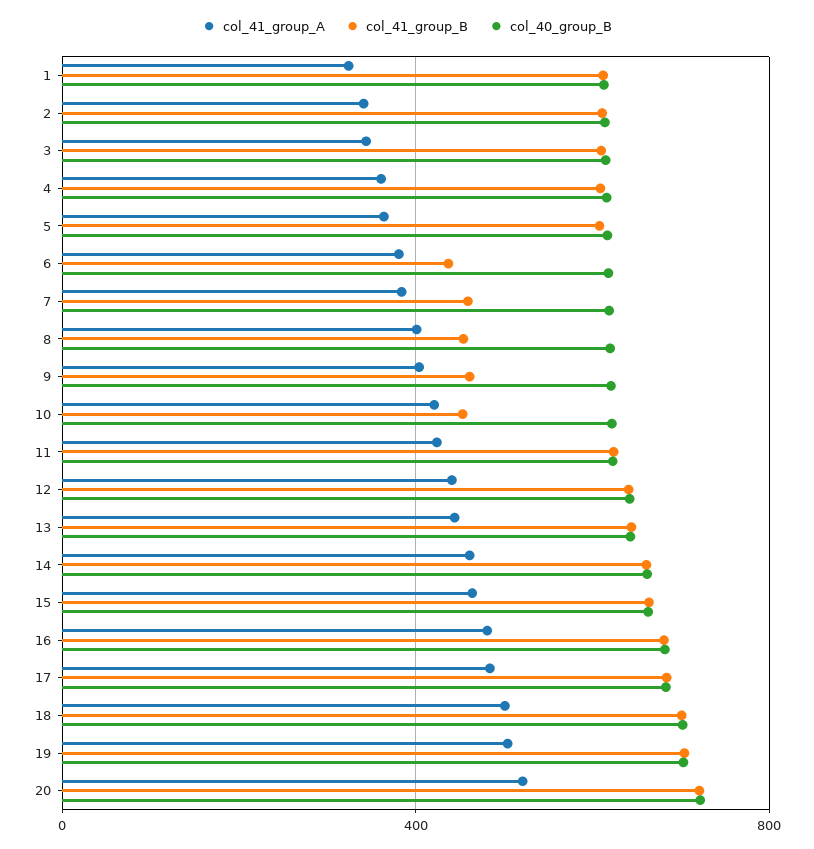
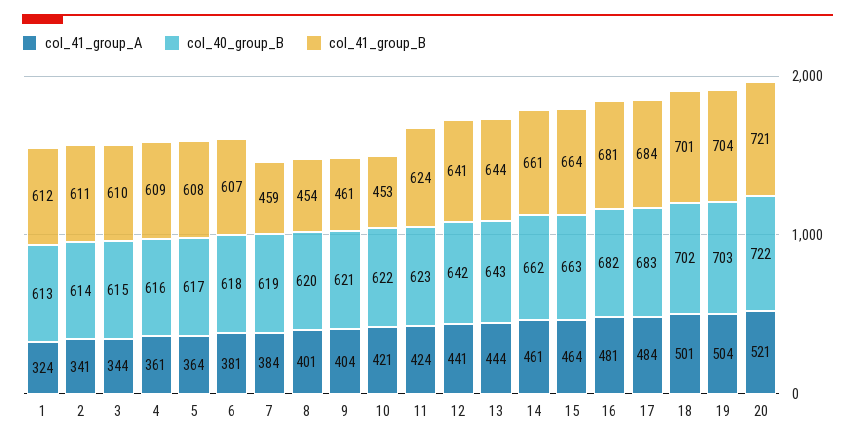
  {
    "col_41_group_A": {
      "1": 324,
      "2": 341,
      "3": 344,
      "4": 361,
      "5": 364,
      "6": 381,
      "7": 384,
      "8": 401,
      "9": 404,
      "10": 421,
      "11": 424,
      "12": 441,
      "13": 444,
      "14": 461,
      "15": 464,
      "16": 481,
      "17": 484,
      "18": 501,
      "19": 504,
      "20": 521
    },
    "col_41_group_B": {
      "1": 612,
      "2": 611,
      "3": 610,
      "4": 609,
      "5": 608,
-     "6": 450,
+     "6": 607,
      "7": 459,
      "8": 454,
      "9": 461,
      "10": 453,
      "11": 624,
      "12": 641,
      "13": 644,
      "14": 661,
      "15": 664,
      "16": 681,
      "17": 684,
      "18": 701,
      "19": 704,
      "20": 721
    },
    "col_40_group_B": {
      "1": 613,
      "2": 614,
      "3": 615,
      "4": 616,
      "5": 617,
      "6": 618,
      "7": 619,
      "8": 620,
      "9": 621,
      "10": 622,
      "11": 623,
      "12": 642,
      "13": 643,
      "14": 662,
      "15": 663,
      "16": 682,
      "17": 683,
      "18": 702,
      "19": 703,
      "20": 722
    }
  }

